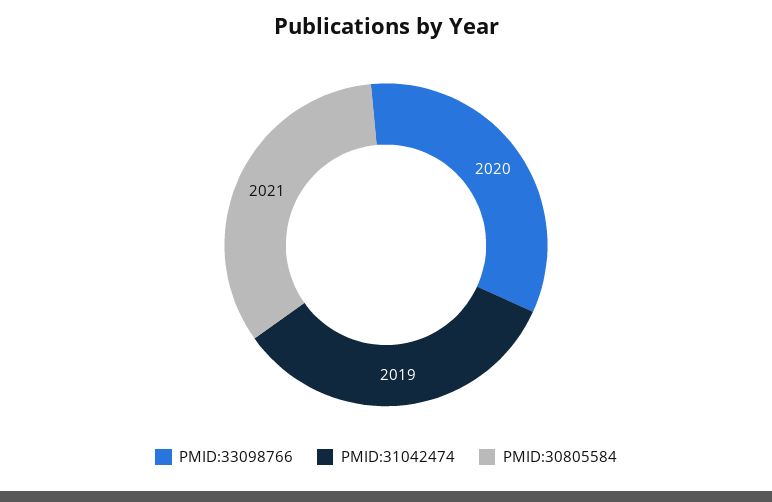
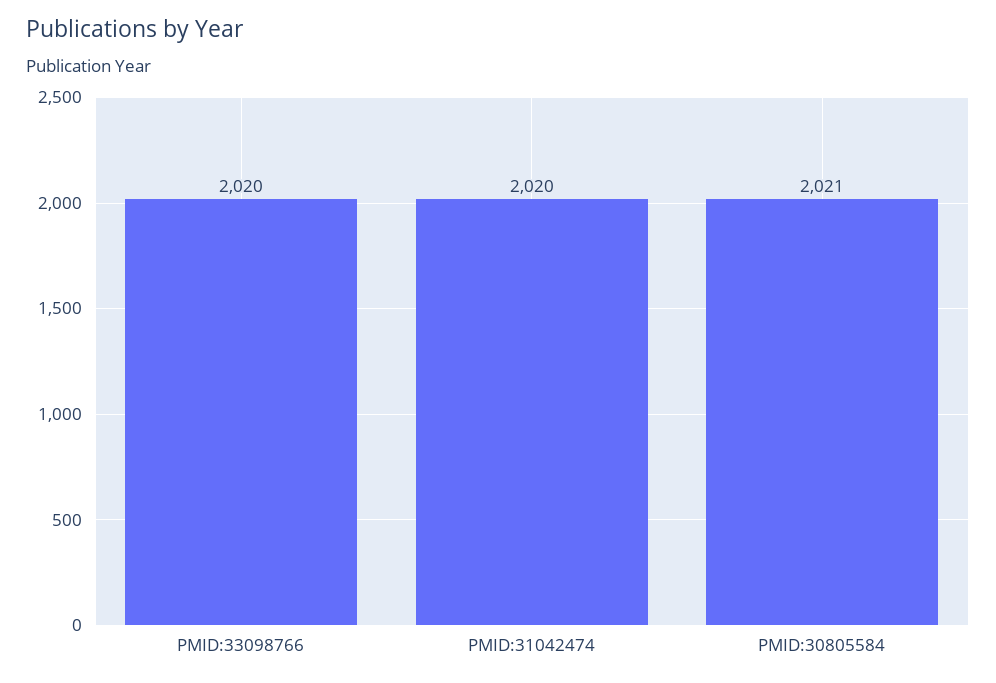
  {
    "PMID:33098766": 2020,
-   "PMID:31042474": 2019,
+   "PMID:31042474": 2020,
    "PMID:30805584": 2021
  }

